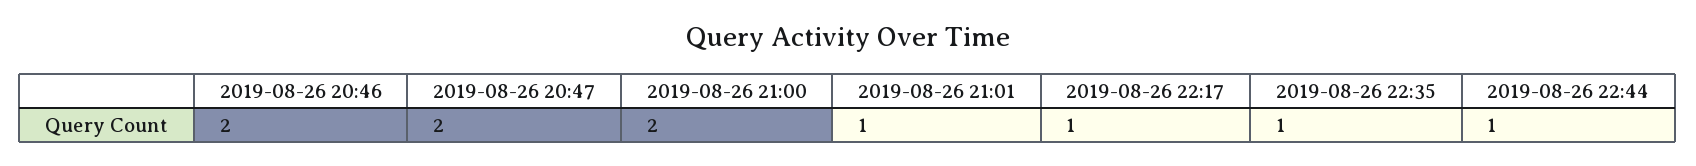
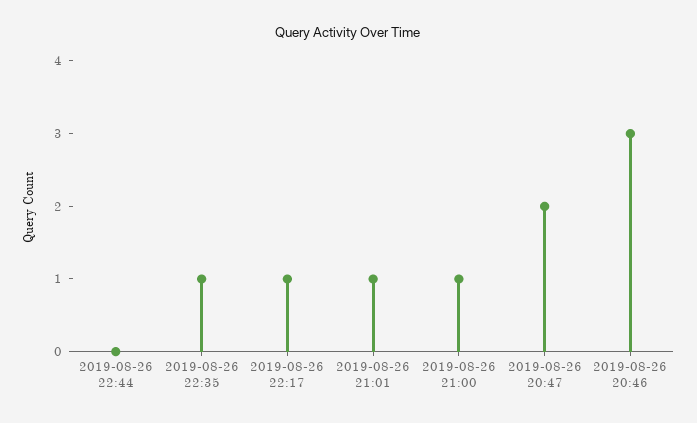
  {
-   "2019-08-26 20:46": 2,
+   "2019-08-26 20:46": 3,
    "2019-08-26 20:47": 2,
-   "2019-08-26 21:00": 2,
+   "2019-08-26 21:00": 1,
    "2019-08-26 21:01": 1,
    "2019-08-26 22:17": 1,
    "2019-08-26 22:35": 1,
-   "2019-08-26 22:44": 1
+   "2019-08-26 22:44": 0
  }

